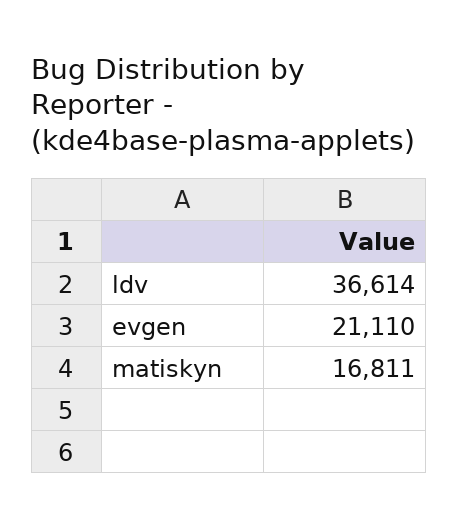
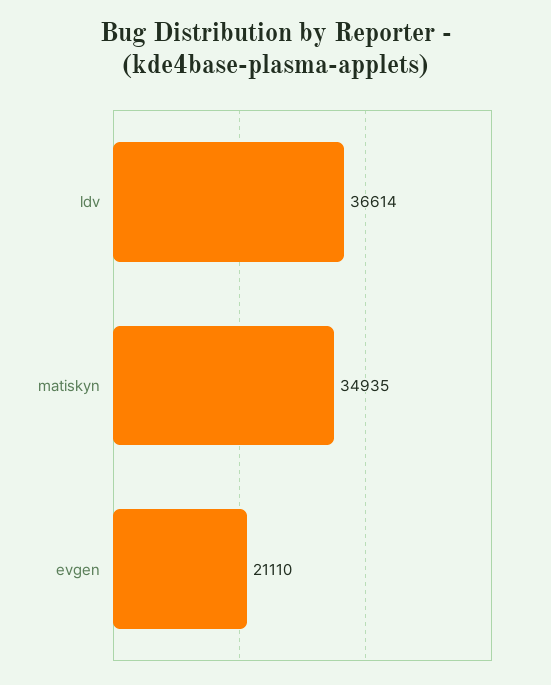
  {
    "ldv": 36614,
    "evgen": 21110,
-   "matiskyn": 16811
+   "matiskyn": 34935
  }

